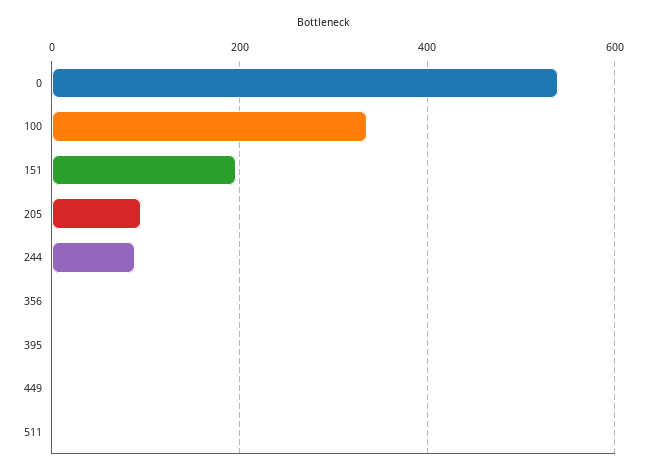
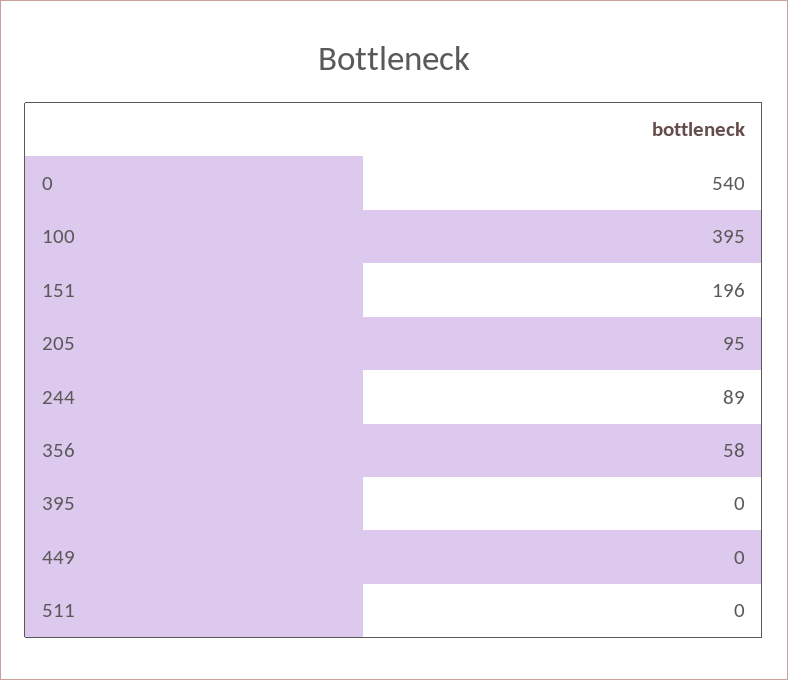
  {
    "0": 540,
-   "100": 340,
+   "100": 395,
    "151": 196,
    "205": 95,
    "244": 89,
-   "356": 0,
+   "356": 58,
    "395": 0,
    "449": 0,
    "511": 0
  }

